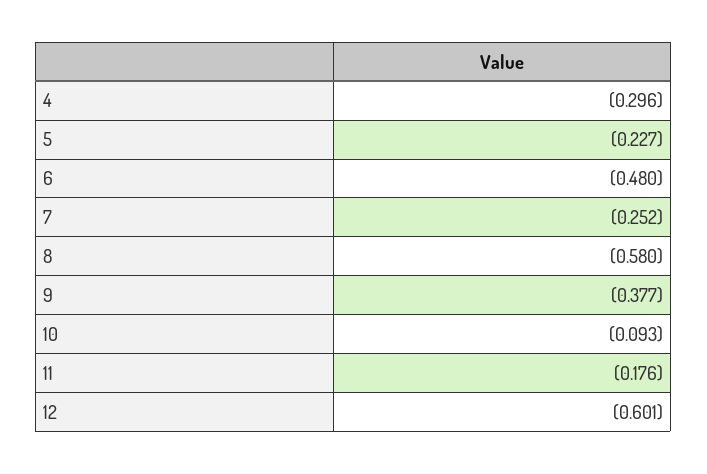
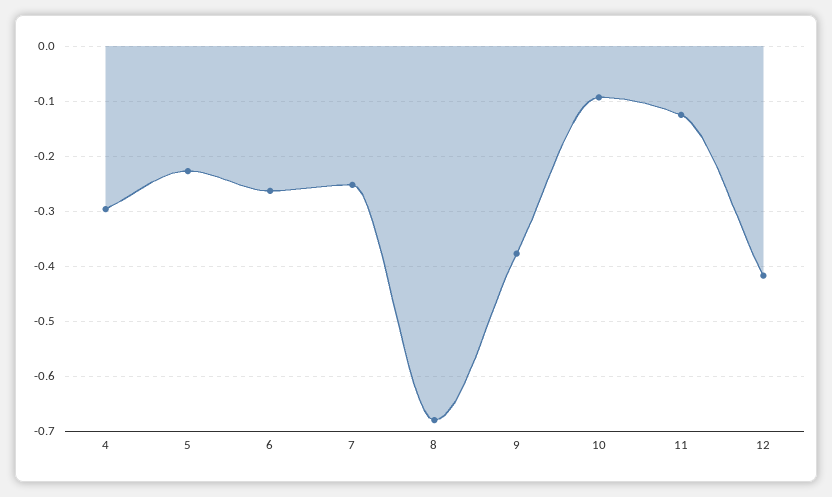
  {
    "4": -0.296,
    "5": -0.227,
-   "6": -0.48,
+   "6": -0.26,
    "7": -0.252,
-   "8": -0.58,
+   "8": -0.68,
    "9": -0.377,
    "10": -0.093,
-   "11": -0.176,
+   "11": -0.12,
-   "12": -0.601
+   "12": -0.42
  }

